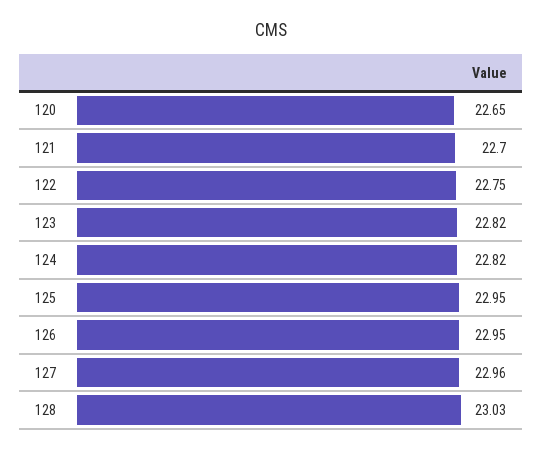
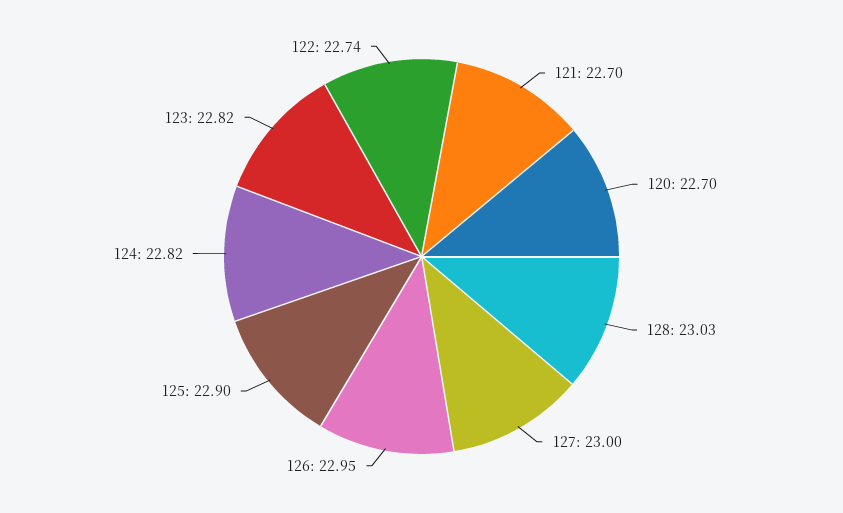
  {
-   "120": 22.65,
+   "120": 22.7,
    "121": 22.7,
-   "122": 22.75,
+   "122": 22.74,
    "123": 22.82,
    "124": 22.82,
-   "125": 22.95,
+   "125": 22.9,
    "126": 22.95,
-   "127": 22.96,
+   "127": 23,
    "128": 23.03
  }

